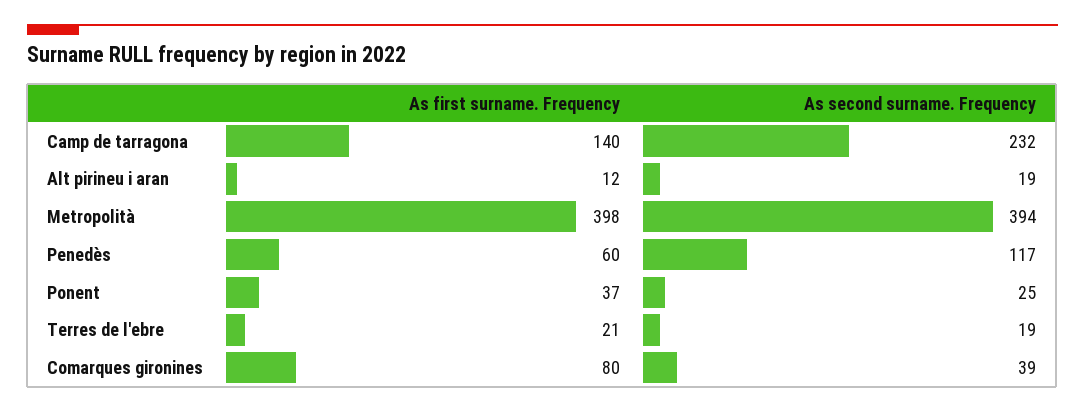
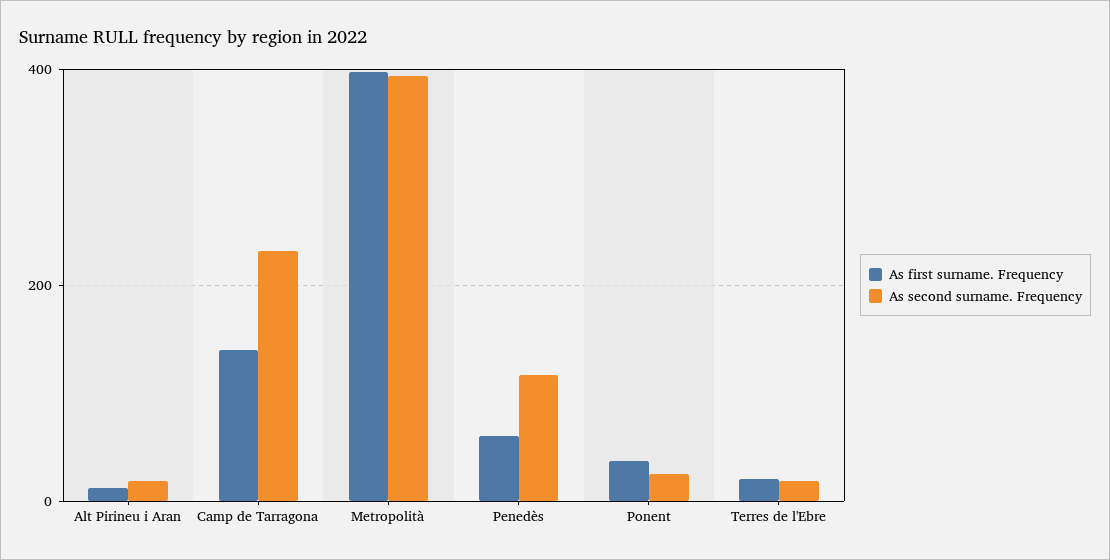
  {
    "As first surname. Frequency": {
      "Camp de tarragona": 140,
      "Alt pirineu i aran": 12,
      "Metropolità": 398,
      "Penedès": 60,
      "Ponent": 37,
-     "Terres de l'ebre": 21,
+     "Terres de l'ebre": 21
-     "Comarques gironines": 80
    },
    "As second surname. Frequency": {
      "Camp de tarragona": 232,
      "Alt pirineu i aran": 19,
      "Metropolità": 394,
      "Penedès": 117,
      "Ponent": 25,
-     "Terres de l'ebre": 19,
+     "Terres de l'ebre": 19
-     "Comarques gironines": 39
    }
  }

